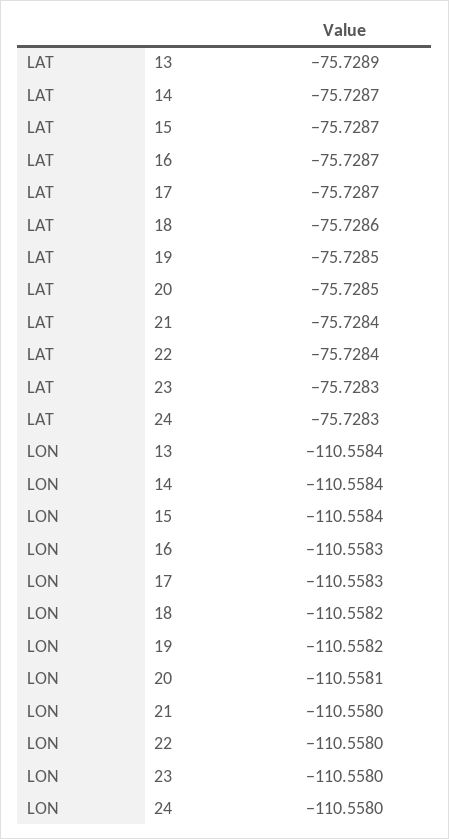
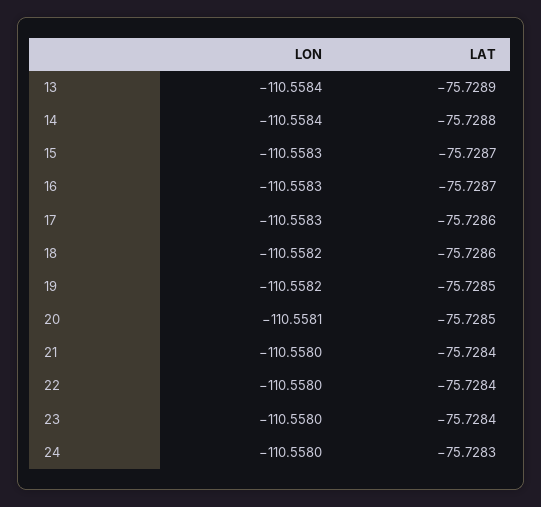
  {
    "LAT": {
      "13": -75.7289,
-     "14": -75.7287,
+     "14": -75.7288,
      "15": -75.7287,
      "16": -75.7287,
-     "17": -75.7287,
+     "17": -75.7286,
      "18": -75.7286,
      "19": -75.7285,
      "20": -75.7285,
      "21": -75.7284,
      "22": -75.7284,
-     "23": -75.7283,
+     "23": -75.7284,
      "24": -75.7283
    },
    "LON": {
      "13": -110.5584,
      "14": -110.5584,
-     "15": -110.5584,
+     "15": -110.5583,
      "16": -110.5583,
      "17": -110.5583,
      "18": -110.5582,
      "19": -110.5582,
      "20": -110.5581,
      "21": -110.558,
      "22": -110.558,
      "23": -110.558,
      "24": -110.558
    }
  }

